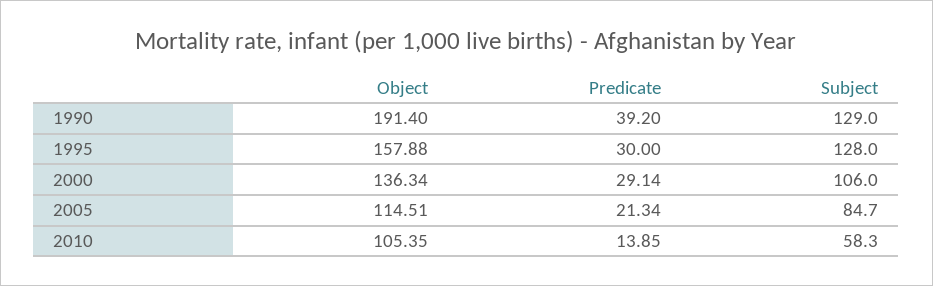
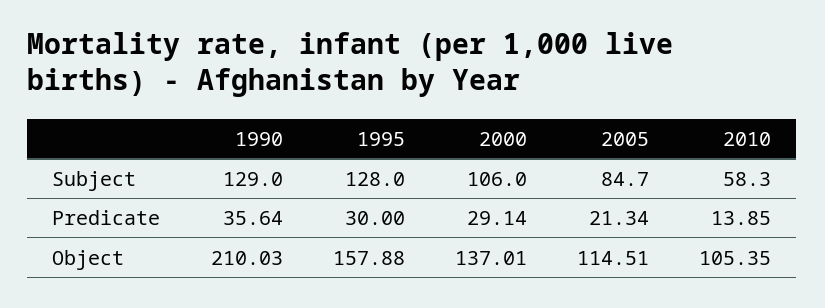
  {
    "Object": {
-     "1990": 191.4,
+     "1990": 210.03,
      "1995": 157.88,
-     "2000": 136.34,
+     "2000": 137.01,
      "2005": 114.51,
      "2010": 105.35
    },
    "Predicate": {
-     "1990": 39.2,
+     "1990": 35.64,
      "1995": 30,
      "2000": 29.14,
      "2005": 21.34,
      "2010": 13.85
    },
    "Subject": {
      "1990": 129,
      "1995": 128,
      "2000": 106,
      "2005": 84.7,
      "2010": 58.3
    }
  }

